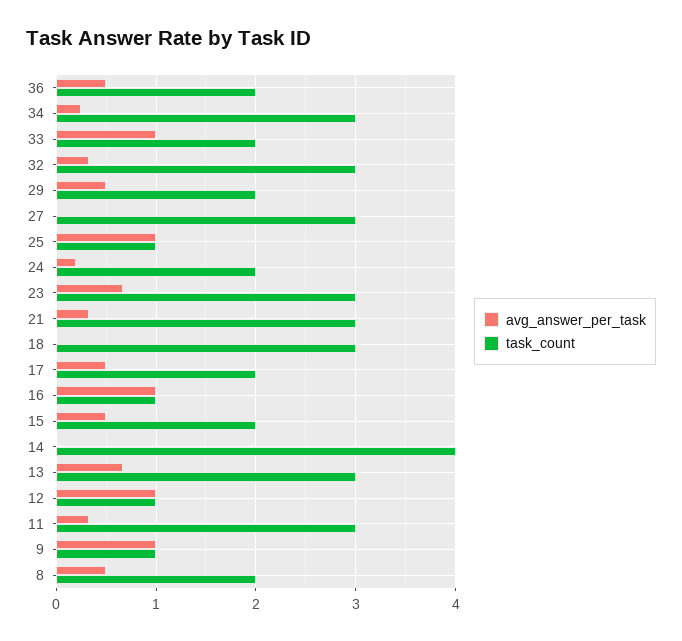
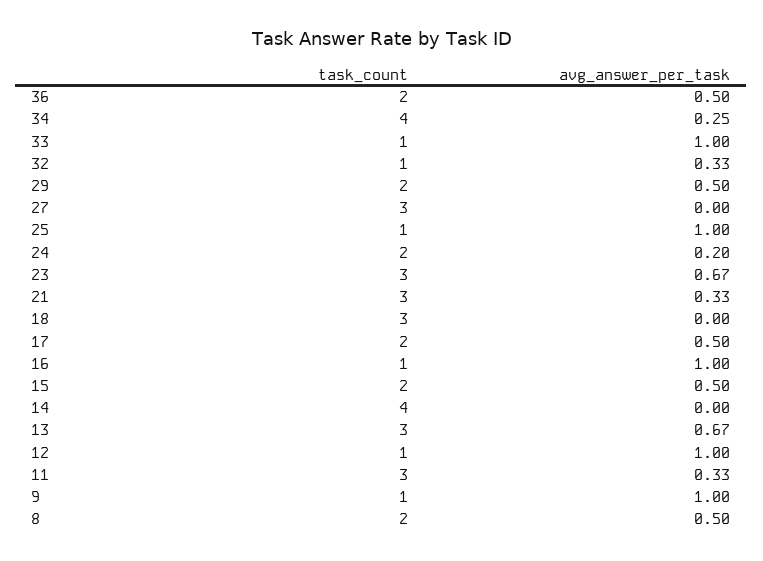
  {
    "avg_answer_per_task": {
      "36": 0.5,
      "34": 0.25,
      "33": 1,
      "32": 0.33,
      "29": 0.5,
      "27": 0,
      "25": 1,
      "24": 0.2,
      "23": 0.67,
      "21": 0.33,
      "18": 0,
      "17": 0.5,
      "16": 1,
      "15": 0.5,
      "14": 0,
      "13": 0.67,
      "12": 1,
      "11": 0.33,
      "9": 1,
      "8": 0.5
    },
    "task_count": {
      "36": 2,
-     "34": 3,
+     "34": 4,
-     "33": 2,
+     "33": 1,
-     "32": 3,
+     "32": 1,
      "29": 2,
      "27": 3,
      "25": 1,
      "24": 2,
      "23": 3,
      "21": 3,
      "18": 3,
      "17": 2,
      "16": 1,
      "15": 2,
      "14": 4,
      "13": 3,
      "12": 1,
      "11": 3,
      "9": 1,
      "8": 2
    }
  }

